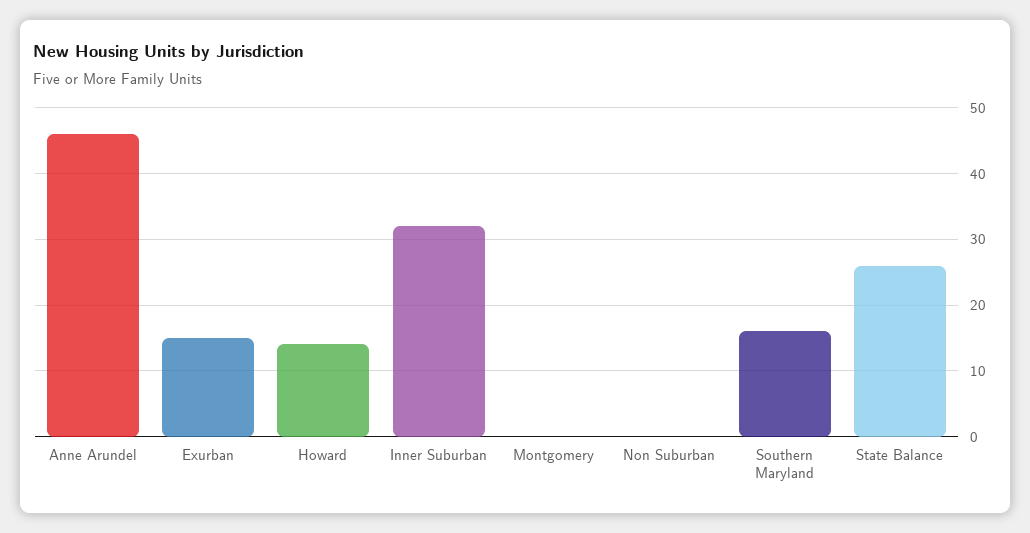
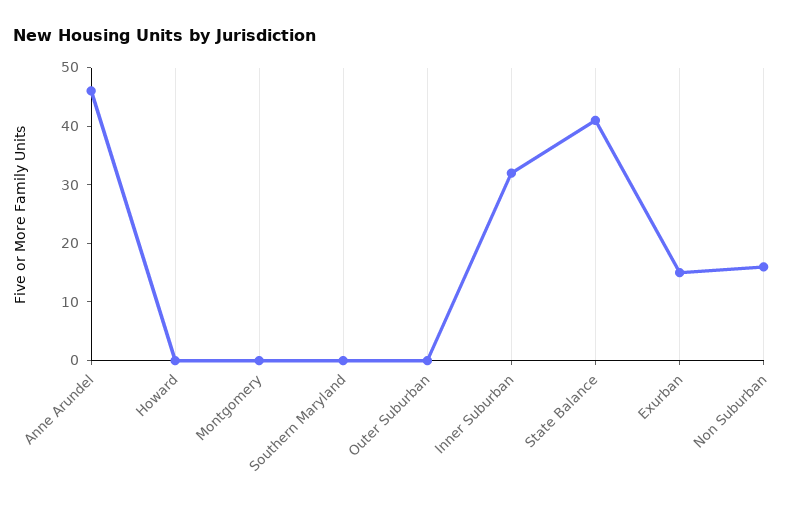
  {
    "Anne Arundel": 46,
    "Exurban": 15,
-   "Howard": 14,
+   "Howard": 0,
    "Inner Suburban": 32,
    "Montgomery": 0,
-   "Non Suburban": 0,
+   "Non Suburban": 15,
-   "Southern Maryland": 16,
+   "Southern Maryland": 0,
-   "State Balance": 26
+   "State Balance": 40,
+   "Outer Suburban": 0
  }

